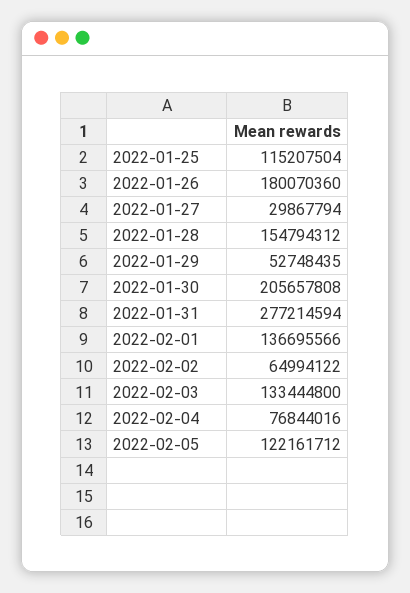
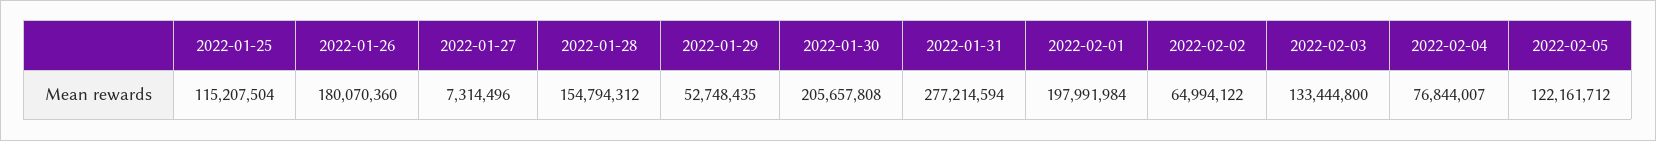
  {
    "2022-01-25": 115207504,
    "2022-01-26": 180070360,
-   "2022-01-27": 29867794,
+   "2022-01-27": 7314496,
    "2022-01-28": 154794312,
    "2022-01-29": 52748435,
    "2022-01-30": 205657808,
    "2022-01-31": 277214594,
-   "2022-02-01": 136695566,
+   "2022-02-01": 197991984,
    "2022-02-02": 64994122,
    "2022-02-03": 133444800,
-   "2022-02-04": 76844016,
+   "2022-02-04": 76844007,
    "2022-02-05": 122161712
  }

